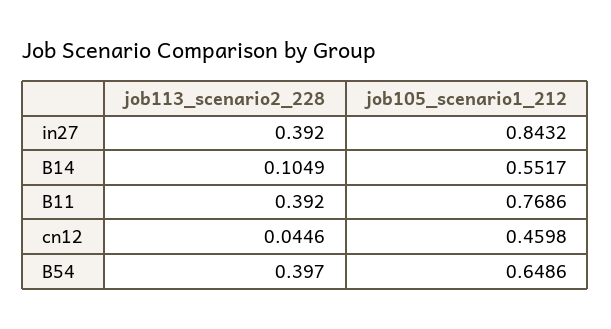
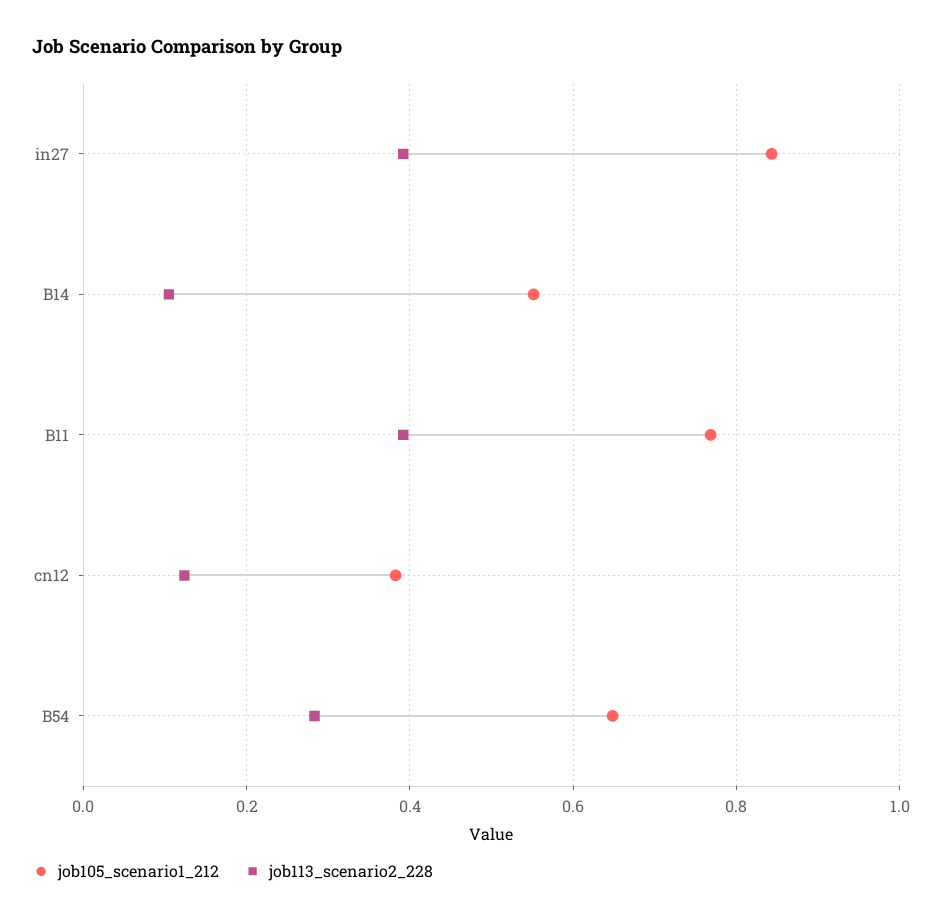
  {
    "job113_scenario2_228": {
      "in27": 0.392,
      "B14": 0.1049,
      "B11": 0.392,
-     "cn12": 0.0446,
+     "cn12": 0.12,
-     "B54": 0.397
+     "B54": 0.28
    },
    "job105_scenario1_212": {
      "in27": 0.8432,
      "B14": 0.5517,
      "B11": 0.7686,
-     "cn12": 0.4598,
+     "cn12": 0.38,
      "B54": 0.6486
    }
  }

